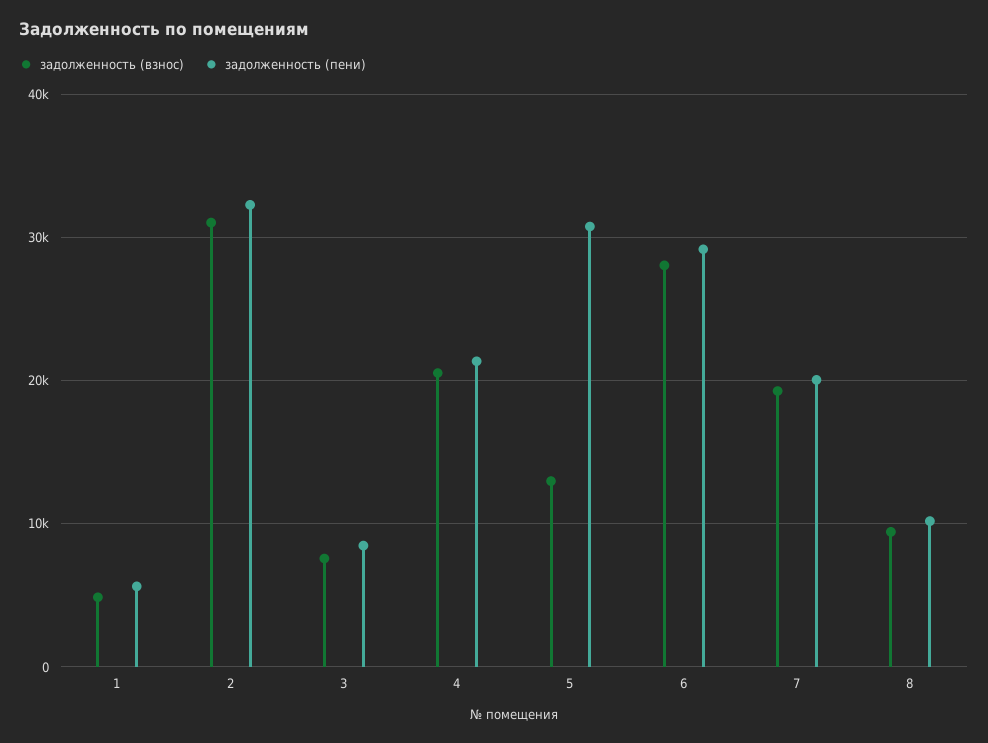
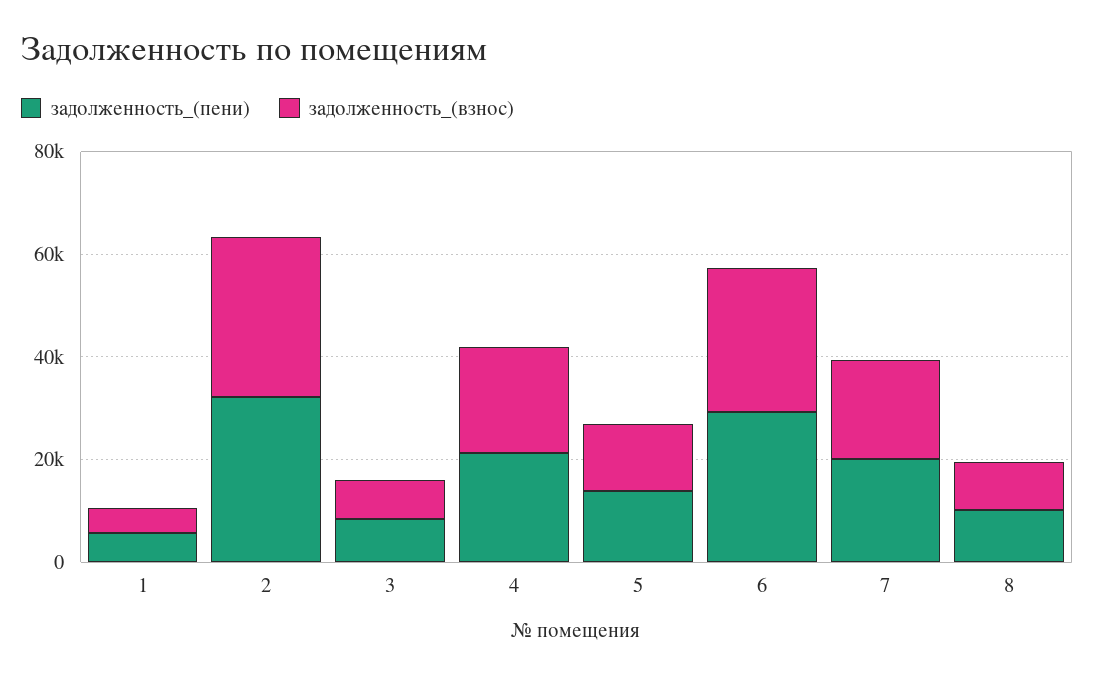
  {
    "задолженность (взнос)": {
      "1": 5000,
      "2": 31000,
      "3": 8000,
      "4": 21000,
      "5": 13000,
      "6": 28000,
      "7": 19000,
      "8": 9000
    },
    "задолженность (пени)": {
      "1": 6000,
      "2": 32000,
      "3": 8000,
      "4": 21000,
-     "5": 31000,
+     "5": 15000,
      "6": 29000,
      "7": 20000,
      "8": 10000
    }
  }

